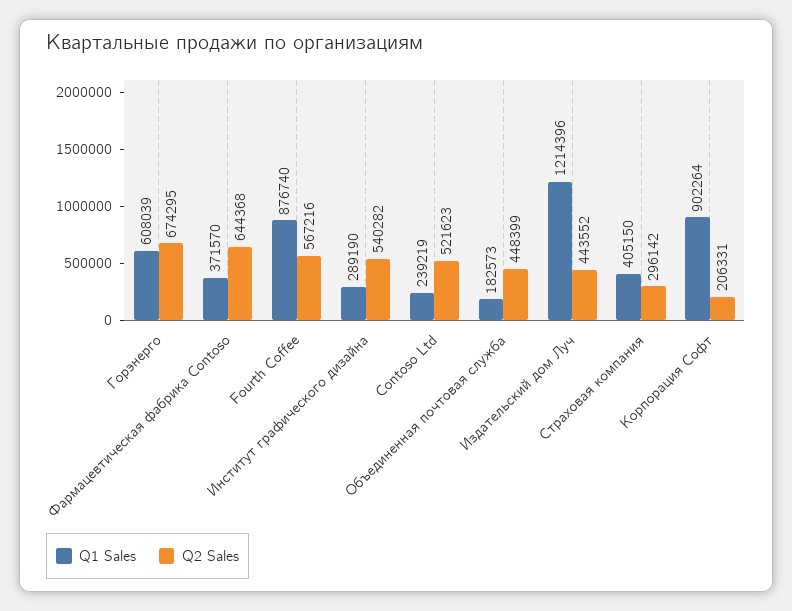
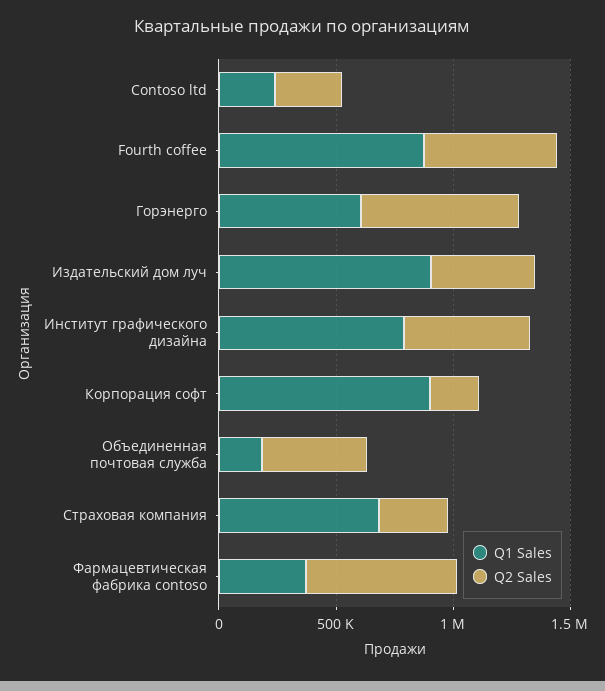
  {
    "Q1 Sales": {
      "Горэнерго": 608039,
      "Фармацевтическая фабрика Contoso": 371570,
      "Fourth Coffee": 876740,
-     "Институт графического дизайна": 289190,
+     "Институт графического дизайна": 800000,
      "Contoso Ltd": 239219,
      "Объединенная почтовая служба": 182573,
-     "Издательский дом Луч": 1214396,
+     "Издательский дом Луч": 900000,
-     "Страховая компания": 405150,
+     "Страховая компания": 700000,
      "Корпорация Софт": 902264
    },
    "Q2 Sales": {
      "Горэнерго": 674295,
      "Фармацевтическая фабрика Contoso": 644368,
      "Fourth Coffee": 567216,
      "Институт графического дизайна": 540282,
-     "Contoso Ltd": 521623,
+     "Contoso Ltd": 300000,
      "Объединенная почтовая служба": 448399,
      "Издательский дом Луч": 443552,
      "Страховая компания": 296142,
      "Корпорация Софт": 206331
    }
  }

